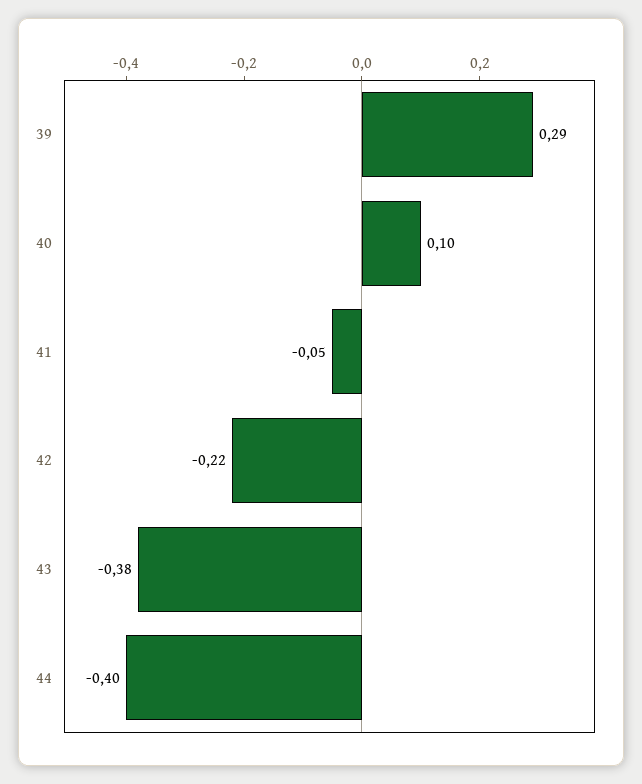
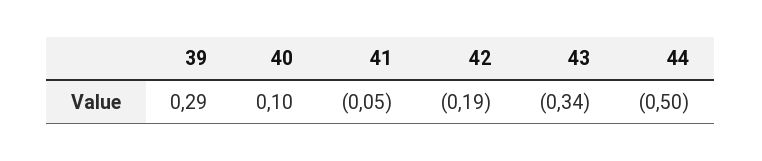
  {
    "39": 0.29,
    "40": 0.1,
    "41": -0.05,
-   "42": -0.22,
+   "42": -0.19,
-   "43": -0.38,
+   "43": -0.34,
-   "44": -0.4
+   "44": -0.5
  }

